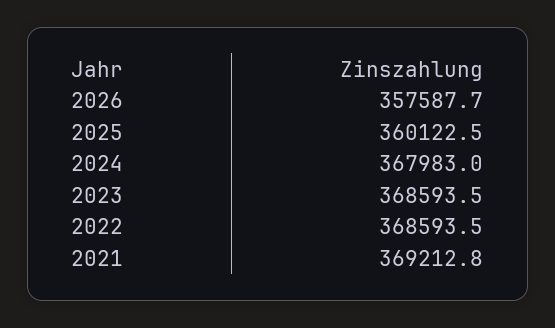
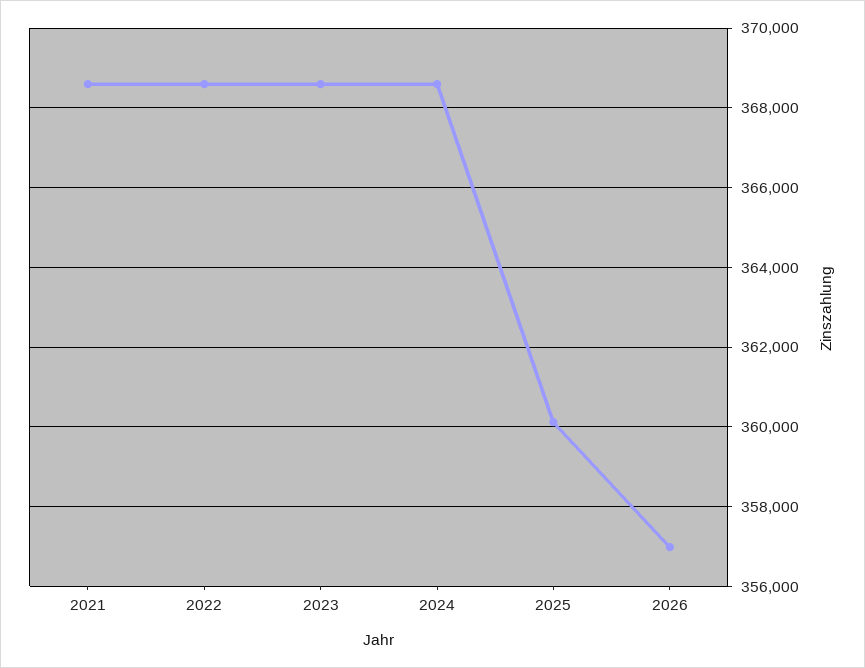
  {
-   "2026": 357587.7,
+   "2026": 357000,
    "2025": 360122.5,
-   "2024": 367983,
+   "2024": 368600,
    "2023": 368593.5,
    "2022": 368593.5,
-   "2021": 369212.8
+   "2021": 368600
  }

